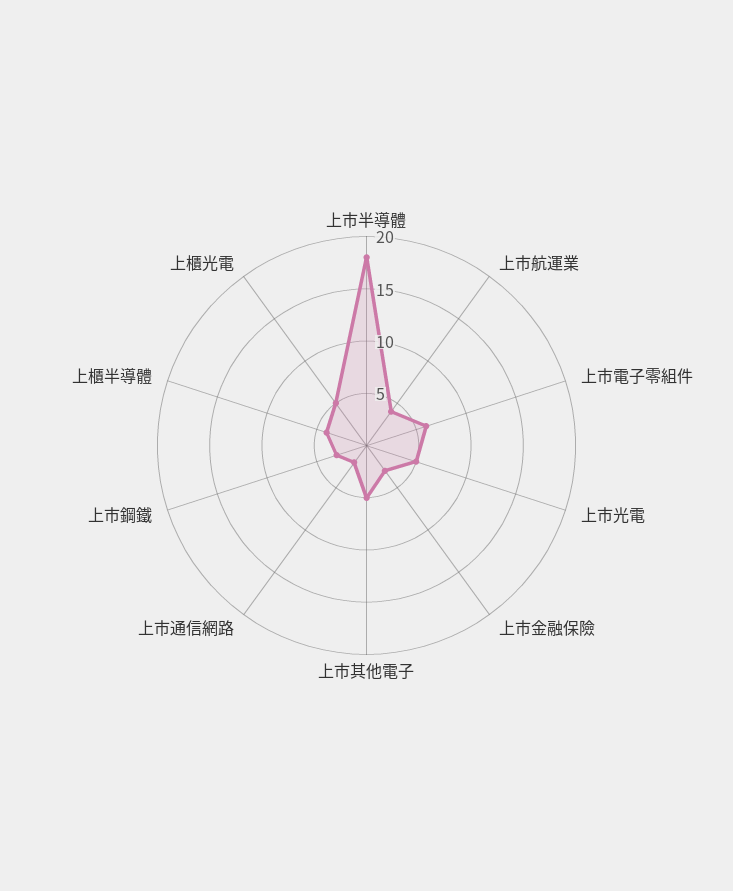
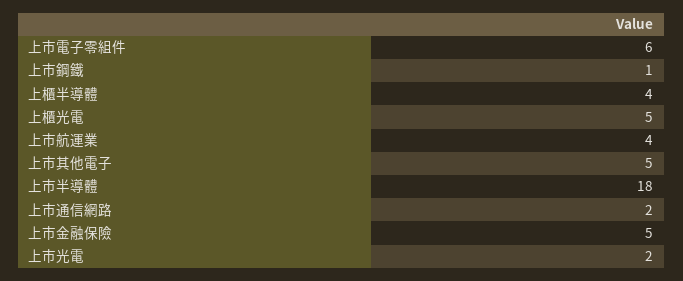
  {
    "上市半導體": 18,
    "上市航運業": 4,
    "上市電子零組件": 6,
-   "上市光電": 5,
+   "上市光電": 2,
-   "上市金融保險": 3,
+   "上市金融保險": 5,
    "上市其他電子": 5,
    "上市通信網路": 2,
-   "上市鋼鐵": 3,
+   "上市鋼鐵": 1,
    "上櫃半導體": 4,
    "上櫃光電": 5
  }

